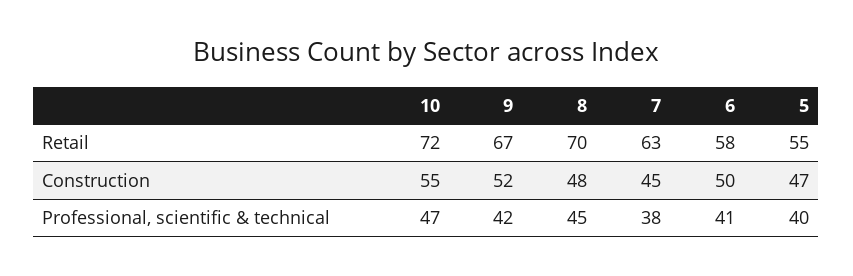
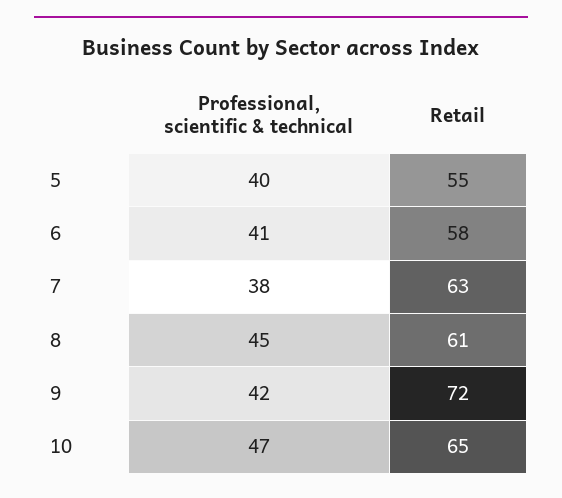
  {
    "10": {
-     "Retail": 72,
+     "Retail": 65,
-     "Construction": 55,
      "Professional, scientific & technical": 47
    },
    "9": {
-     "Retail": 67,
+     "Retail": 72,
-     "Construction": 52,
      "Professional, scientific & technical": 42
    },
    "8": {
-     "Retail": 70,
+     "Retail": 61,
-     "Construction": 48,
      "Professional, scientific & technical": 45
    },
    "7": {
      "Retail": 63,
-     "Construction": 45,
      "Professional, scientific & technical": 38
    },
    "6": {
      "Retail": 58,
-     "Construction": 50,
      "Professional, scientific & technical": 41
    },
    "5": {
      "Retail": 55,
-     "Construction": 47,
      "Professional, scientific & technical": 40
    }
  }

